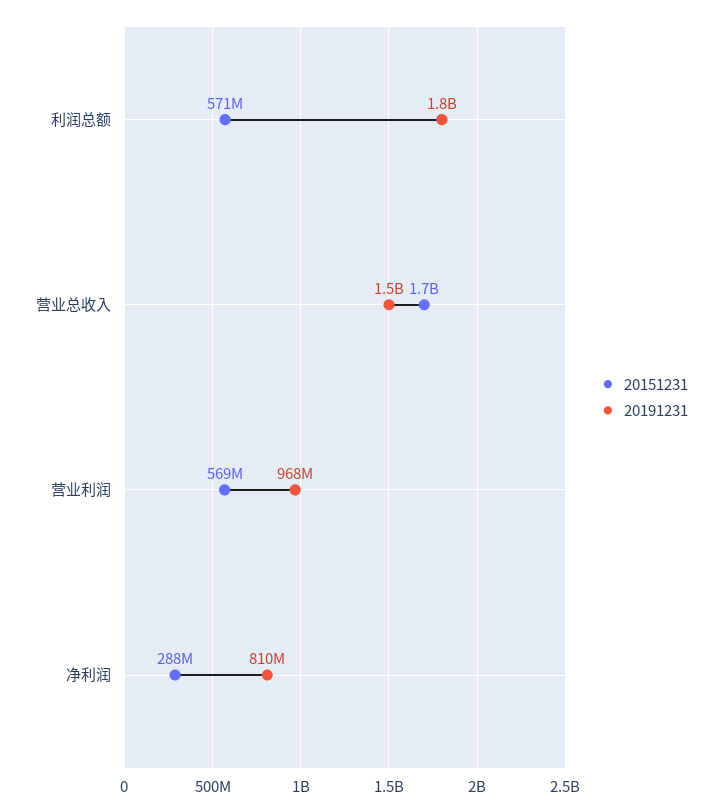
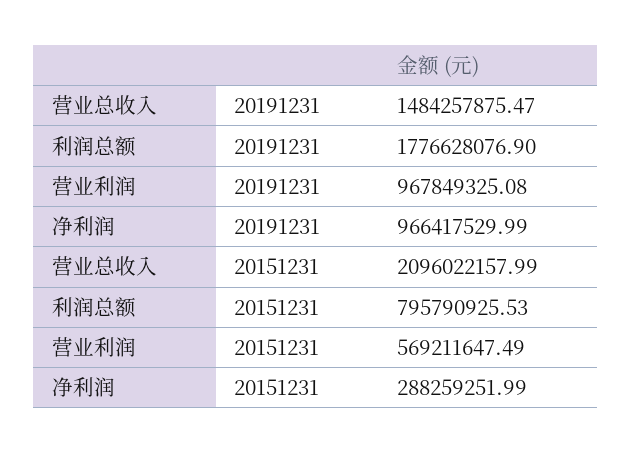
  {
    "20151231": {
-     "利润总额": 571000000,
+     "利润总额": 795790925.53,
-     "营业总收入": 1700000000,
+     "营业总收入": 2096022157.99,
      "营业利润": 569211647.49,
      "净利润": 288259251.99
    },
    "20191231": {
      "利润总额": 1776628076.9,
      "营业总收入": 1484257875.47,
      "营业利润": 967849325.08,
-     "净利润": 810000000
+     "净利润": 966417529.99
    }
  }

